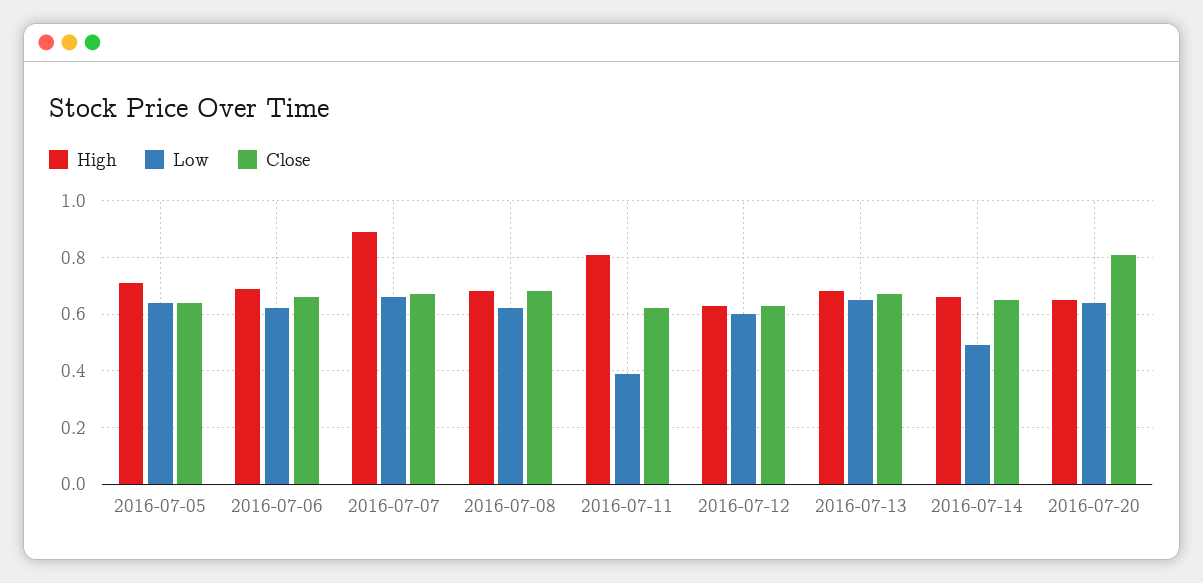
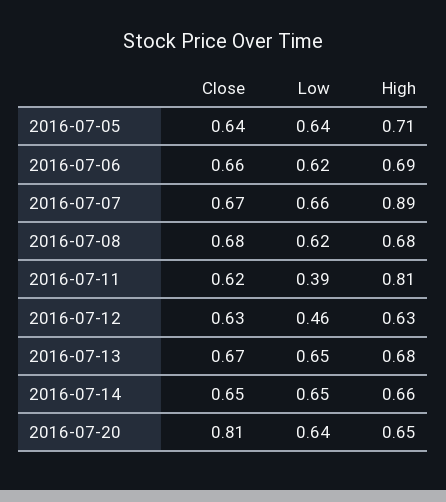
  {
    "High": {
      "2016-07-05": 0.71,
      "2016-07-06": 0.69,
      "2016-07-07": 0.89,
      "2016-07-08": 0.68,
      "2016-07-11": 0.81,
      "2016-07-12": 0.63,
      "2016-07-13": 0.68,
      "2016-07-14": 0.66,
      "2016-07-20": 0.65
    },
    "Low": {
      "2016-07-05": 0.64,
      "2016-07-06": 0.62,
      "2016-07-07": 0.66,
      "2016-07-08": 0.62,
      "2016-07-11": 0.39,
-     "2016-07-12": 0.6,
+     "2016-07-12": 0.46,
      "2016-07-13": 0.65,
-     "2016-07-14": 0.5,
+     "2016-07-14": 0.65,
      "2016-07-20": 0.64
    },
    "Close": {
      "2016-07-05": 0.64,
      "2016-07-06": 0.66,
      "2016-07-07": 0.67,
      "2016-07-08": 0.68,
      "2016-07-11": 0.62,
      "2016-07-12": 0.63,
      "2016-07-13": 0.67,
      "2016-07-14": 0.65,
      "2016-07-20": 0.81
    }
  }

